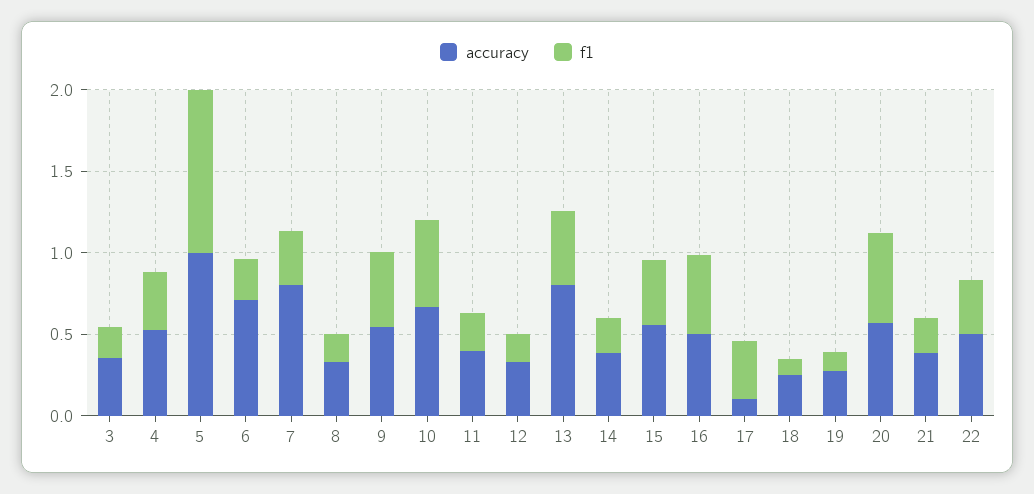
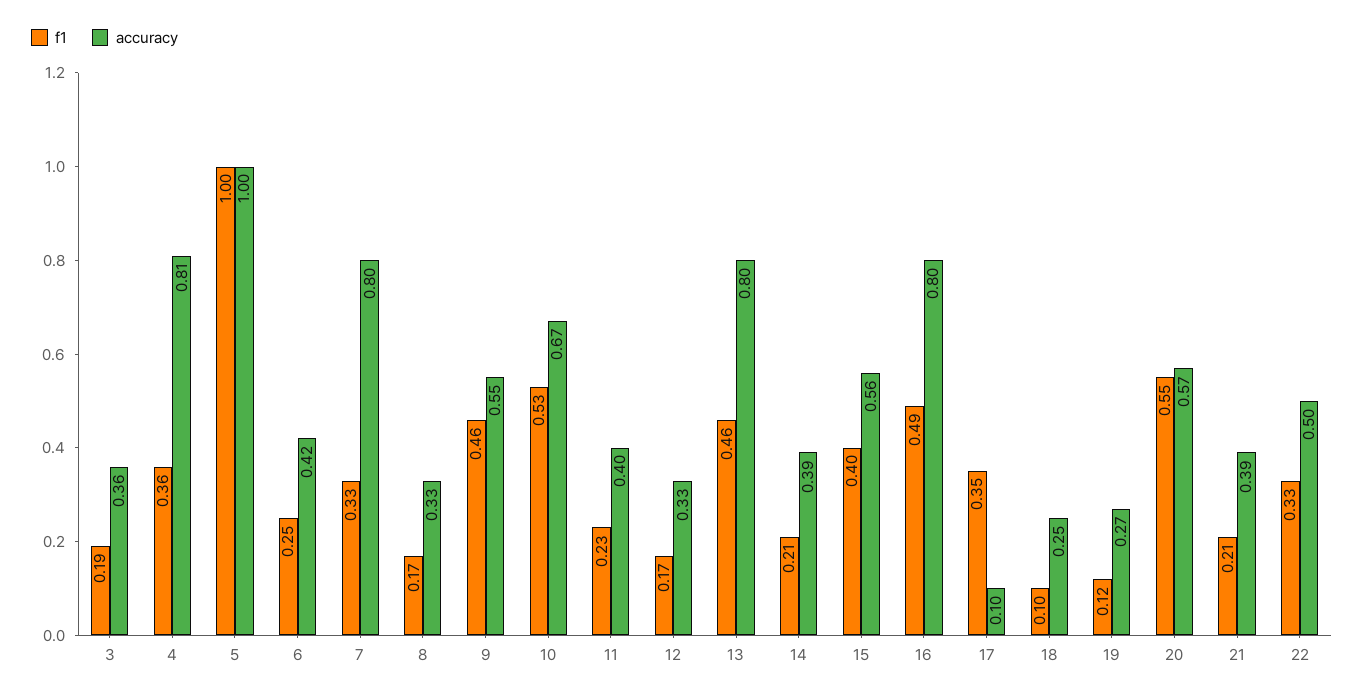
  {
    "accuracy": {
      "3": 0.36,
-     "4": 0.5,
+     "4": 0.81,
      "5": 1,
-     "6": 0.7,
+     "6": 0.42,
      "7": 0.8,
      "8": 0.33,
      "9": 0.55,
      "10": 0.67,
      "11": 0.4,
      "12": 0.33,
      "13": 0.8,
      "14": 0.39,
      "15": 0.56,
-     "16": 0.5,
+     "16": 0.8,
      "17": 0.1,
      "18": 0.25,
      "19": 0.27,
      "20": 0.57,
      "21": 0.39,
      "22": 0.5
    },
    "f1": {
      "3": 0.19,
      "4": 0.36,
      "5": 1,
      "6": 0.25,
      "7": 0.33,
      "8": 0.17,
      "9": 0.46,
      "10": 0.53,
      "11": 0.23,
      "12": 0.17,
      "13": 0.46,
      "14": 0.21,
      "15": 0.4,
      "16": 0.49,
      "17": 0.35,
      "18": 0.1,
      "19": 0.12,
      "20": 0.55,
      "21": 0.21,
      "22": 0.33
    }
  }

